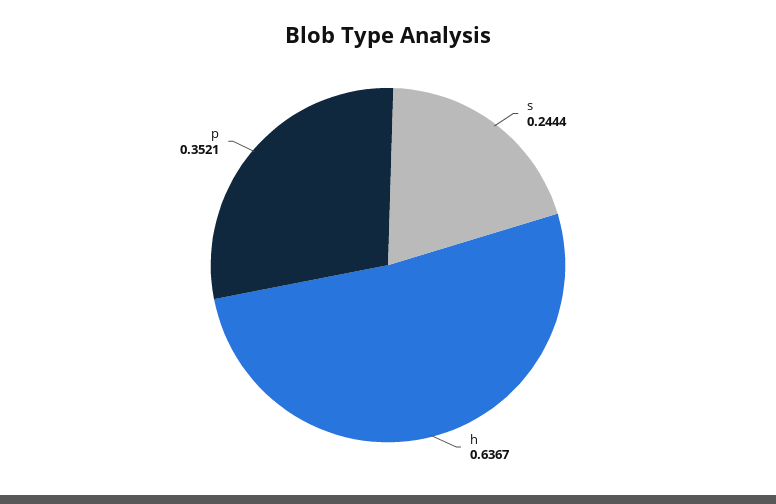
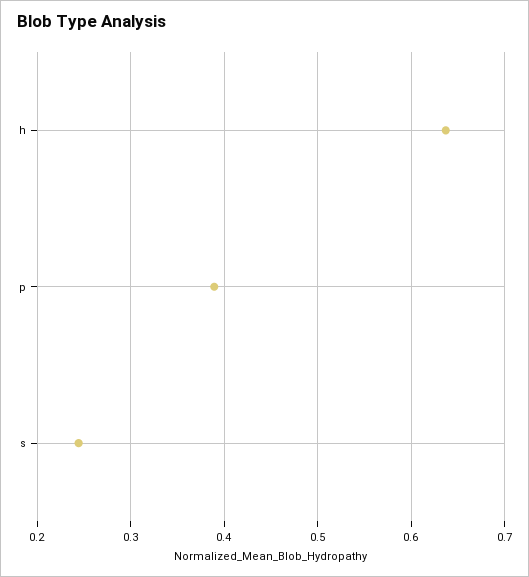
  {
    "s": 0.2444,
    "h": 0.6367,
-   "p": 0.3521
+   "p": 0.39
  }

